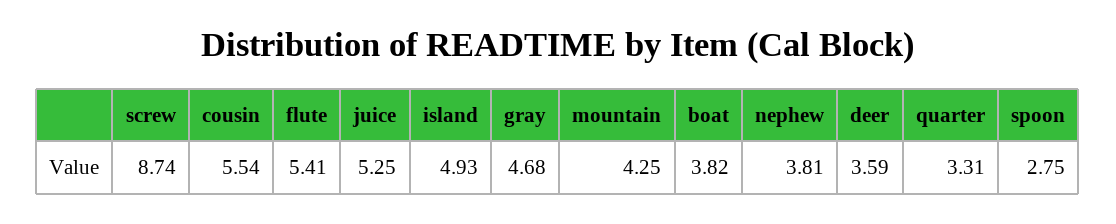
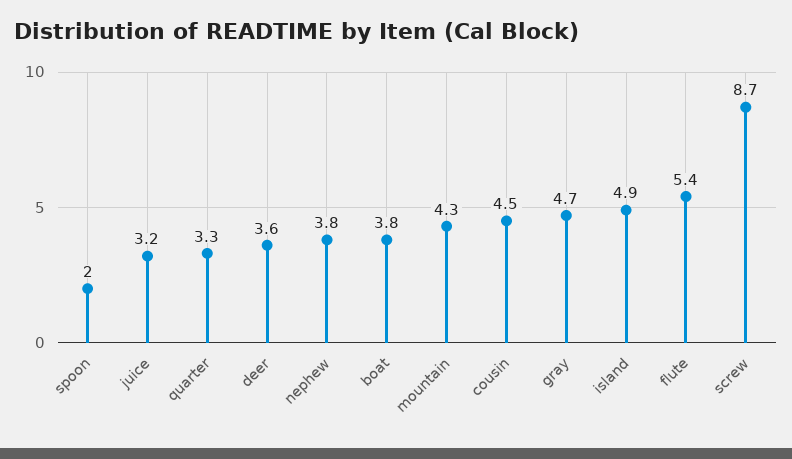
  {
    "screw": 8.74,
-   "cousin": 5.54,
+   "cousin": 4.5,
    "flute": 5.41,
-   "juice": 5.25,
+   "juice": 3.2,
    "island": 4.93,
    "gray": 4.68,
    "mountain": 4.25,
    "boat": 3.82,
    "nephew": 3.81,
    "deer": 3.59,
    "quarter": 3.31,
-   "spoon": 2.75
+   "spoon": 2
  }

